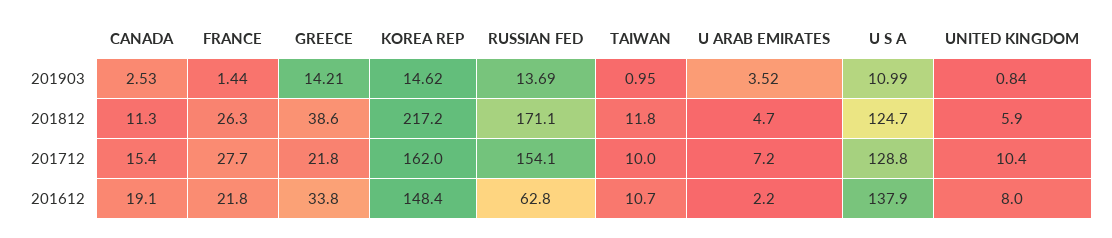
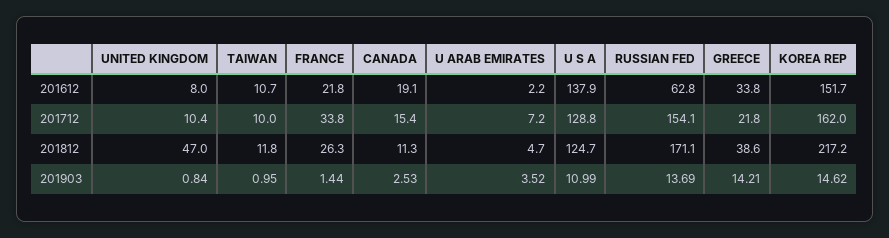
  {
    "CANADA": {
      "201903": 2.53,
      "201812": 11.3,
      "201712": 15.4,
      "201612": 19.1
    },
    "FRANCE": {
      "201903": 1.44,
      "201812": 26.3,
-     "201712": 27.7,
+     "201712": 33.8,
      "201612": 21.8
    },
    "GREECE": {
      "201903": 14.21,
      "201812": 38.6,
      "201712": 21.8,
      "201612": 33.8
    },
    "KOREA REP": {
      "201903": 14.62,
      "201812": 217.2,
      "201712": 162,
-     "201612": 148.4
+     "201612": 151.7
    },
    "RUSSIAN FED": {
      "201903": 13.69,
      "201812": 171.1,
      "201712": 154.1,
      "201612": 62.8
    },
    "TAIWAN": {
      "201903": 0.95,
      "201812": 11.8,
      "201712": 10,
      "201612": 10.7
    },
    "U ARAB EMIRATES": {
      "201903": 3.52,
      "201812": 4.7,
      "201712": 7.2,
      "201612": 2.2
    },
    "U S A": {
      "201903": 10.99,
      "201812": 124.7,
      "201712": 128.8,
      "201612": 137.9
    },
    "UNITED KINGDOM": {
      "201903": 0.84,
-     "201812": 5.9,
+     "201812": 47,
      "201712": 10.4,
      "201612": 8
    }
  }

